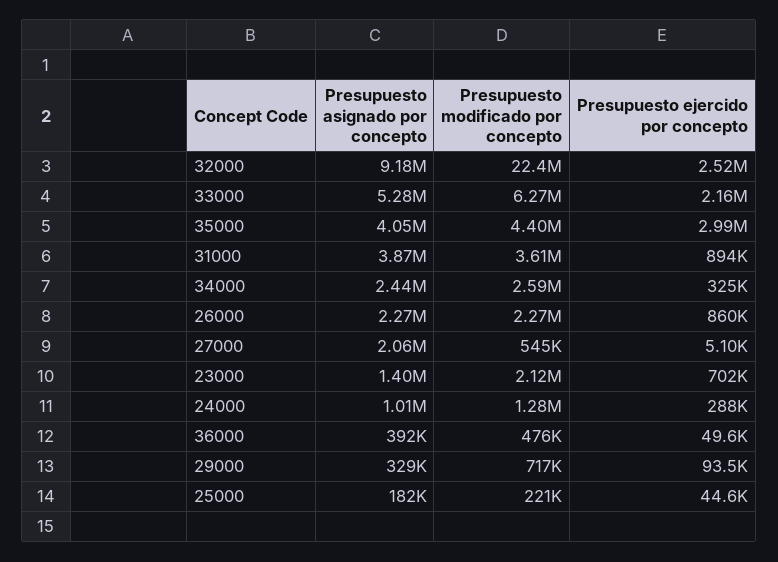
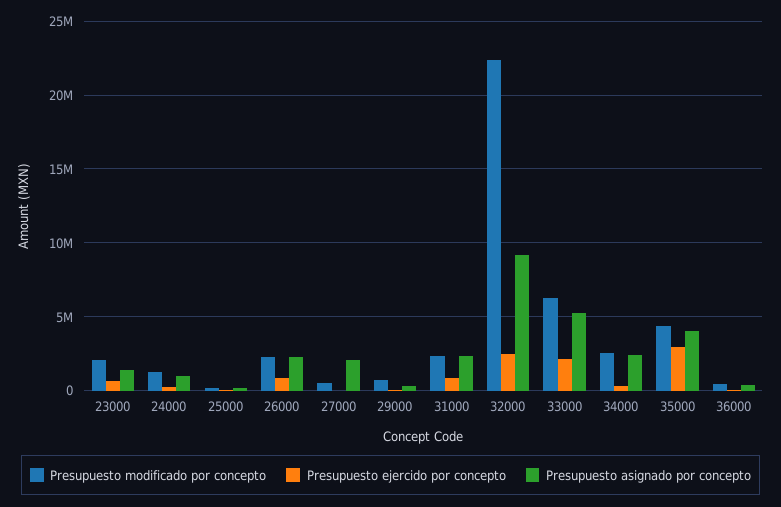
  {
    "Presupuesto asignado por concepto": {
      "32000": 9180000,
      "33000": 5280000,
      "35000": 4050000,
-     "31000": 3870000,
+     "31000": 2500000,
      "34000": 2440000,
      "26000": 2270000,
      "27000": 2060000,
      "23000": 1400000,
      "24000": 1010000,
      "36000": 392000,
      "29000": 329000,
      "25000": 182000
    },
    "Presupuesto modificado por concepto": {
      "32000": 22400000,
      "33000": 6270000,
      "35000": 4400000,
-     "31000": 3610000,
+     "31000": 2500000,
      "34000": 2590000,
      "26000": 2270000,
      "27000": 545000,
      "23000": 2120000,
      "24000": 1280000,
      "36000": 476000,
      "29000": 717000,
      "25000": 221000
    },
    "Presupuesto ejercido por concepto": {
      "32000": 2520000,
      "33000": 2160000,
      "35000": 2990000,
      "31000": 894000,
      "34000": 325000,
      "26000": 860000,
      "27000": 5100,
      "23000": 702000,
      "24000": 288000,
      "36000": 49600,
      "29000": 93500,
      "25000": 44600
    }
  }

